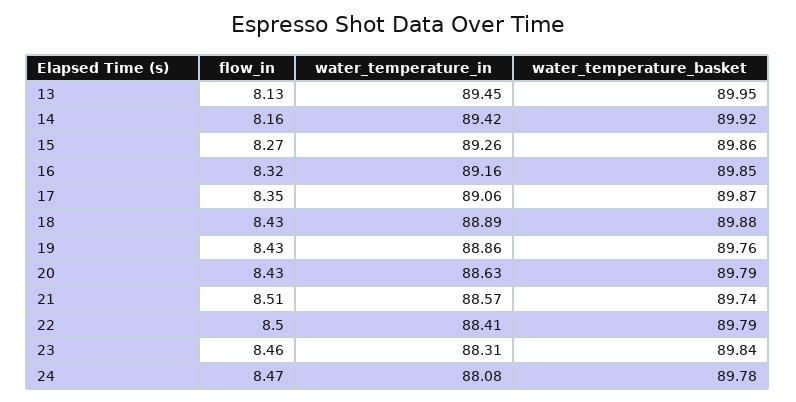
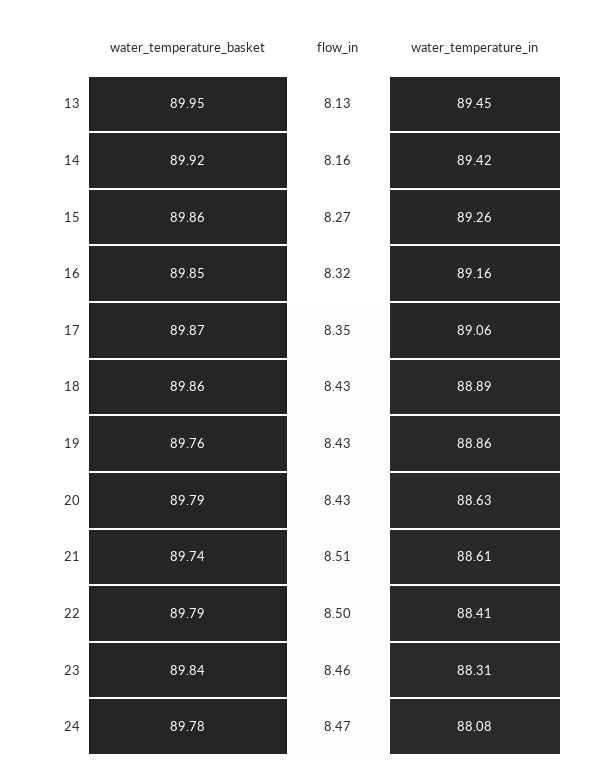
  {
    "flow_in": {
      "13": 8.13,
      "14": 8.16,
      "15": 8.27,
      "16": 8.32,
      "17": 8.35,
      "18": 8.43,
      "19": 8.43,
      "20": 8.43,
      "21": 8.51,
      "22": 8.5,
      "23": 8.46,
      "24": 8.47
    },
    "water_temperature_in": {
      "13": 89.45,
      "14": 89.42,
      "15": 89.26,
      "16": 89.16,
      "17": 89.06,
      "18": 88.89,
      "19": 88.86,
      "20": 88.63,
-     "21": 88.57,
+     "21": 88.61,
      "22": 88.41,
      "23": 88.31,
      "24": 88.08
    },
    "water_temperature_basket": {
      "13": 89.95,
      "14": 89.92,
      "15": 89.86,
      "16": 89.85,
      "17": 89.87,
-     "18": 89.88,
+     "18": 89.86,
      "19": 89.76,
      "20": 89.79,
      "21": 89.74,
      "22": 89.79,
      "23": 89.84,
      "24": 89.78
    }
  }

